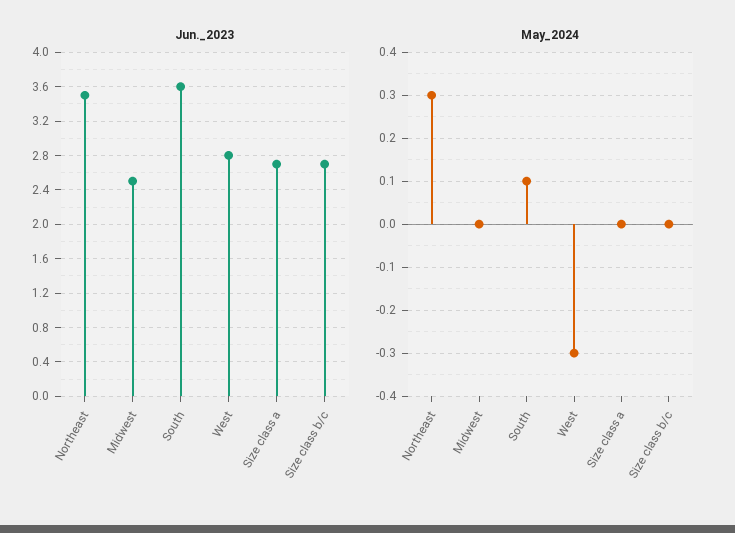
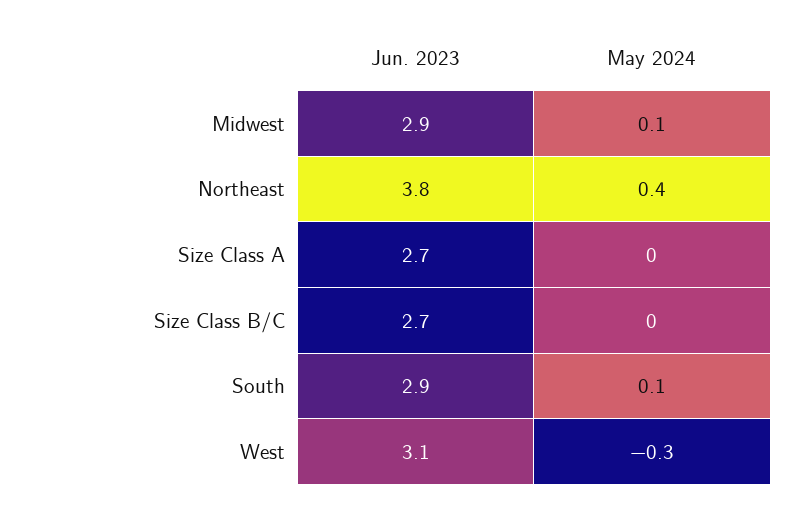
  {
    "Jun._2023": {
-     "Northeast": 3.5,
+     "Northeast": 3.8,
-     "Midwest": 2.5,
+     "Midwest": 2.9,
-     "South": 3.6,
+     "South": 2.9,
-     "West": 2.8,
+     "West": 3.1,
      "Size class a": 2.7,
      "Size class b/c": 2.7
    },
    "May_2024": {
-     "Northeast": 0.3,
+     "Northeast": 0.4,
-     "Midwest": 0,
+     "Midwest": 0.1,
      "South": 0.1,
      "West": -0.3,
      "Size class a": 0,
      "Size class b/c": 0
    }
  }

